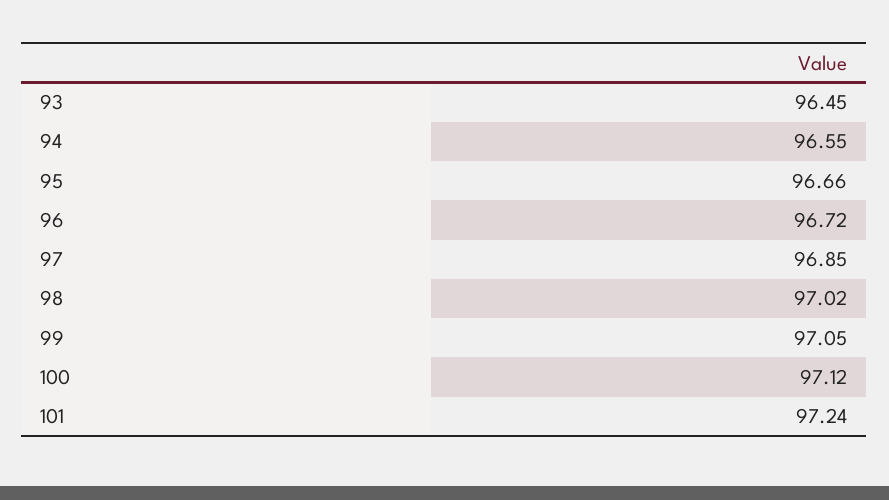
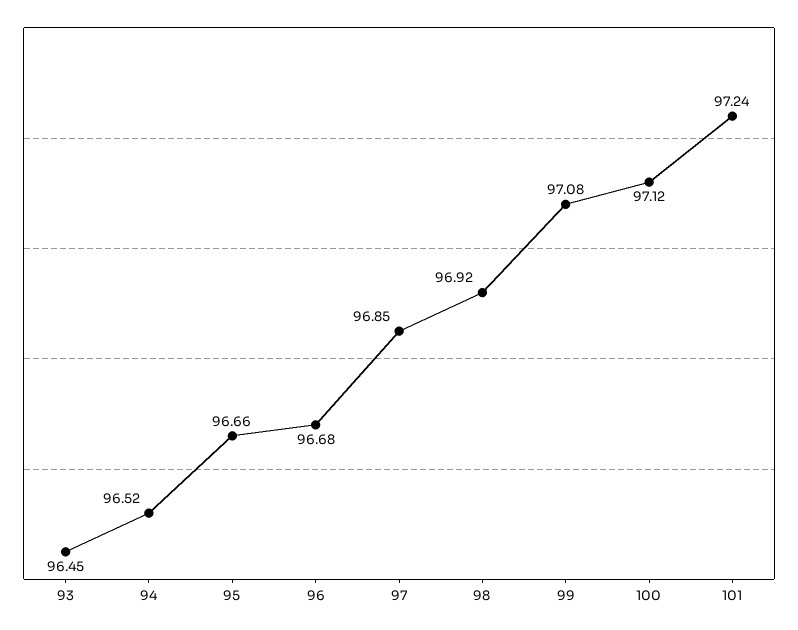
  {
    "93": 96.45,
-   "94": 96.55,
+   "94": 96.52,
    "95": 96.66,
-   "96": 96.72,
+   "96": 96.68,
    "97": 96.85,
-   "98": 97.02,
+   "98": 96.92,
-   "99": 97.05,
+   "99": 97.08,
    "100": 97.12,
    "101": 97.24
  }

